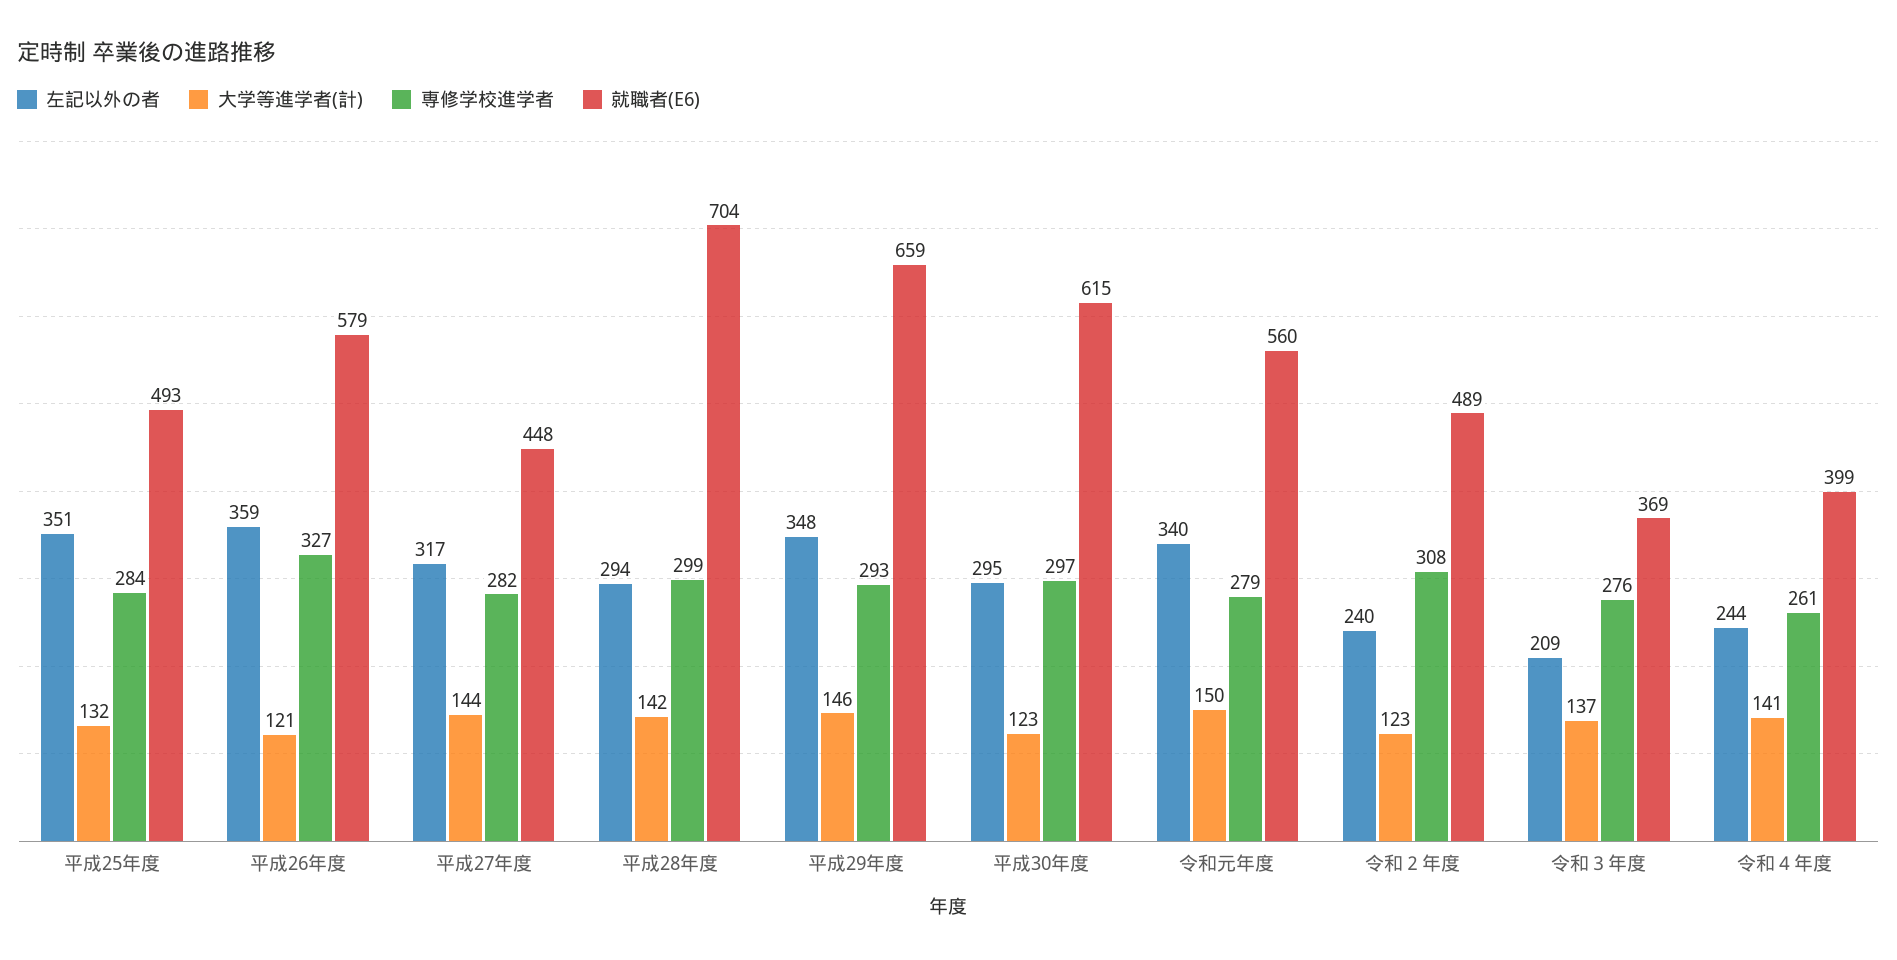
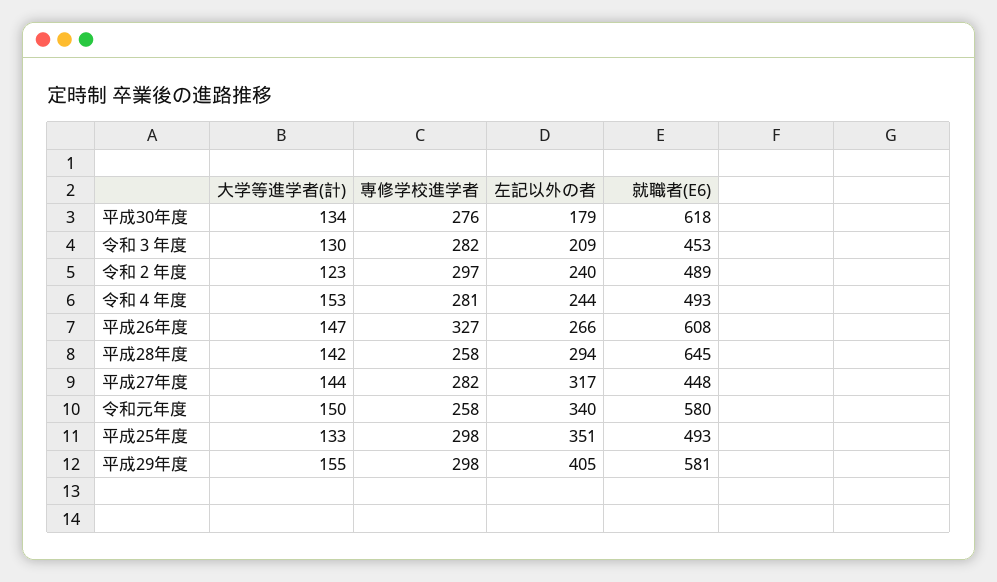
  {
    "左記以外の者": {
      "平成25年度": 351,
-     "平成26年度": 359,
+     "平成26年度": 266,
      "平成27年度": 317,
      "平成28年度": 294,
-     "平成29年度": 348,
+     "平成29年度": 405,
-     "平成30年度": 295,
+     "平成30年度": 179,
      "令和元年度": 340,
      "令和２年度": 240,
      "令和３年度": 209,
      "令和４年度": 244
    },
    "大学等進学者(計)": {
-     "平成25年度": 132,
+     "平成25年度": 133,
-     "平成26年度": 121,
+     "平成26年度": 147,
      "平成27年度": 144,
      "平成28年度": 142,
-     "平成29年度": 146,
+     "平成29年度": 155,
-     "平成30年度": 123,
+     "平成30年度": 134,
      "令和元年度": 150,
      "令和２年度": 123,
-     "令和３年度": 137,
+     "令和３年度": 130,
-     "令和４年度": 141
+     "令和４年度": 153
    },
    "専修学校進学者": {
-     "平成25年度": 284,
+     "平成25年度": 298,
      "平成26年度": 327,
      "平成27年度": 282,
-     "平成28年度": 299,
+     "平成28年度": 258,
-     "平成29年度": 293,
+     "平成29年度": 298,
-     "平成30年度": 297,
+     "平成30年度": 276,
-     "令和元年度": 279,
+     "令和元年度": 258,
-     "令和２年度": 308,
+     "令和２年度": 297,
-     "令和３年度": 276,
+     "令和３年度": 282,
-     "令和４年度": 261
+     "令和４年度": 281
    },
    "就職者(E6)": {
      "平成25年度": 493,
-     "平成26年度": 579,
+     "平成26年度": 608,
      "平成27年度": 448,
-     "平成28年度": 704,
+     "平成28年度": 645,
-     "平成29年度": 659,
+     "平成29年度": 581,
-     "平成30年度": 615,
+     "平成30年度": 618,
-     "令和元年度": 560,
+     "令和元年度": 580,
      "令和２年度": 489,
-     "令和３年度": 369,
+     "令和３年度": 453,
-     "令和４年度": 399
+     "令和４年度": 493
    }
  }

